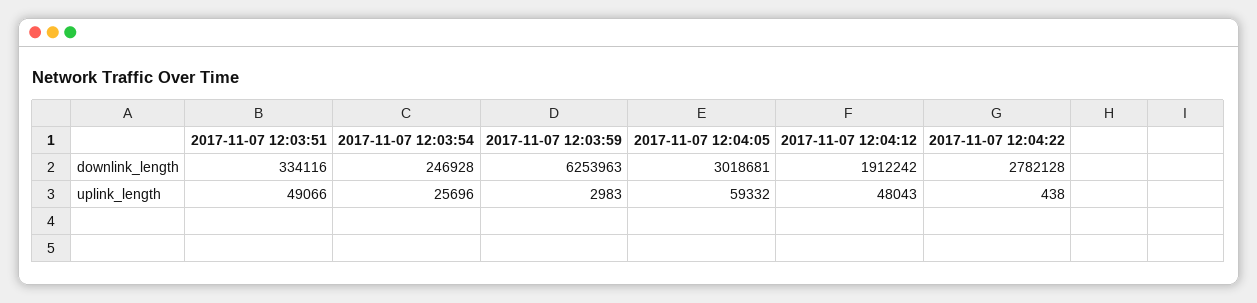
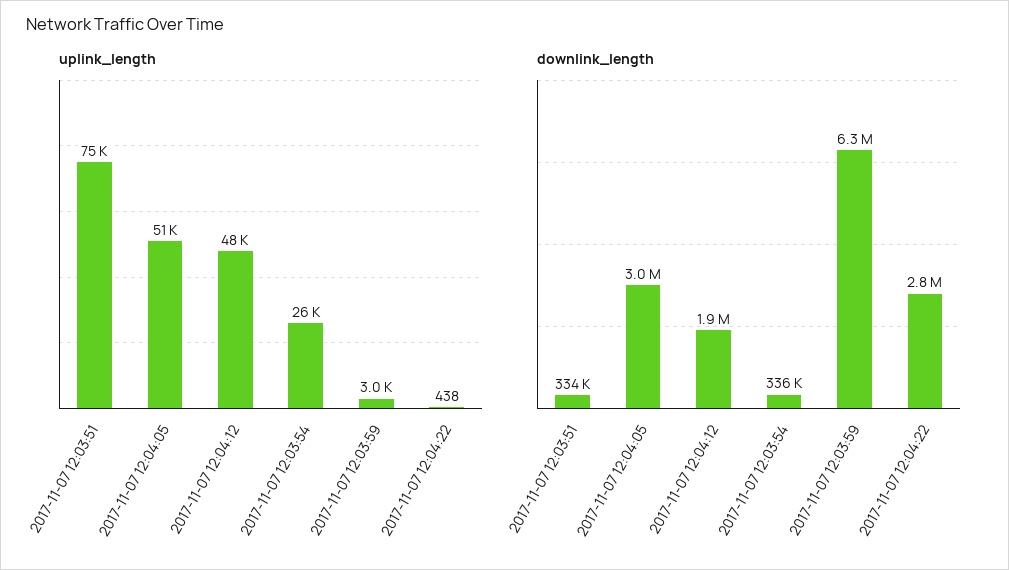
  {
    "downlink_length": {
      "2017-11-07 12:03:51": 334116,
-     "2017-11-07 12:03:54": 246928,
+     "2017-11-07 12:03:54": 336000,
      "2017-11-07 12:03:59": 6253963,
      "2017-11-07 12:04:05": 3018681,
      "2017-11-07 12:04:12": 1912242,
      "2017-11-07 12:04:22": 2782128
    },
    "uplink_length": {
-     "2017-11-07 12:03:51": 49066,
+     "2017-11-07 12:03:51": 75000,
      "2017-11-07 12:03:54": 25696,
      "2017-11-07 12:03:59": 2983,
-     "2017-11-07 12:04:05": 59332,
+     "2017-11-07 12:04:05": 51000,
      "2017-11-07 12:04:12": 48043,
      "2017-11-07 12:04:22": 438
    }
  }

